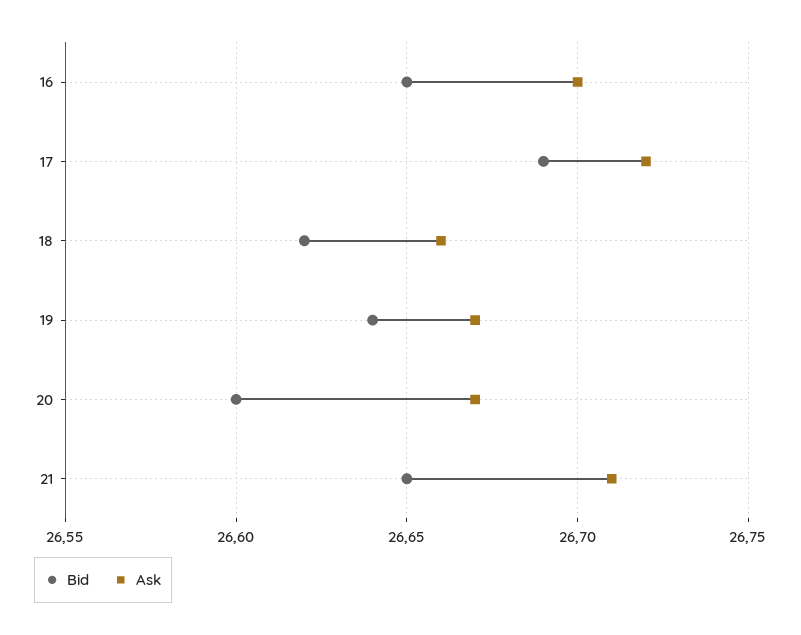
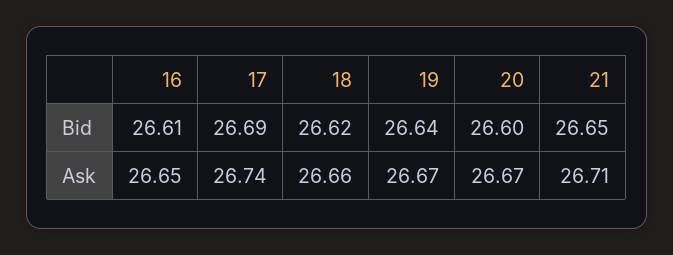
  {
    "Bid": {
-     "16": 26.65,
+     "16": 26.61,
      "17": 26.69,
      "18": 26.62,
      "19": 26.64,
      "20": 26.6,
      "21": 26.65
    },
    "Ask": {
-     "16": 26.7,
+     "16": 26.65,
-     "17": 26.72,
+     "17": 26.74,
      "18": 26.66,
      "19": 26.67,
      "20": 26.67,
      "21": 26.71
    }
  }

